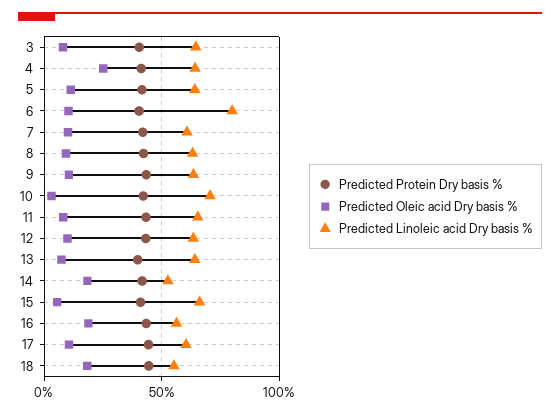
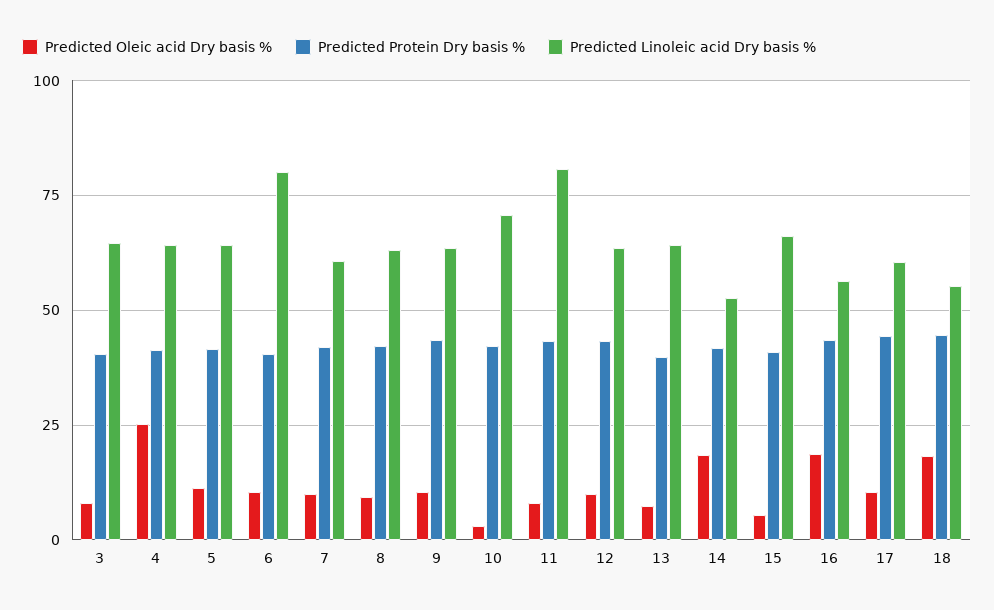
  {
    "Predicted Protein Dry basis %": {
      "3": 40,
      "4": 42.5,
      "5": 42.5,
      "6": 40,
      "7": 42.5,
      "8": 42.5,
      "9": 42.5,
      "10": 42.5,
      "11": 42.5,
      "12": 42.5,
      "13": 40,
      "14": 42.5,
      "15": 40,
      "16": 42.5,
      "17": 45,
      "18": 45
    },
    "Predicted Oleic acid Dry basis %": {
      "3": 7.5,
      "4": 25,
      "5": 12.5,
      "6": 10,
      "7": 10,
      "8": 10,
      "9": 10,
      "10": 2.5,
      "11": 7.5,
      "12": 10,
      "13": 7.5,
      "14": 17.5,
      "15": 5,
      "16": 20,
      "17": 10,
      "18": 17.5
    },
    "Predicted Linoleic acid Dry basis %": {
      "3": 65,
      "4": 65,
      "5": 65,
      "6": 80,
      "7": 60,
      "8": 62.5,
      "9": 62.5,
      "10": 70,
-     "11": 65,
+     "11": 80,
      "12": 62.5,
      "13": 65,
      "14": 52.5,
      "15": 65,
      "16": 57.5,
      "17": 60,
      "18": 55
    }
  }

